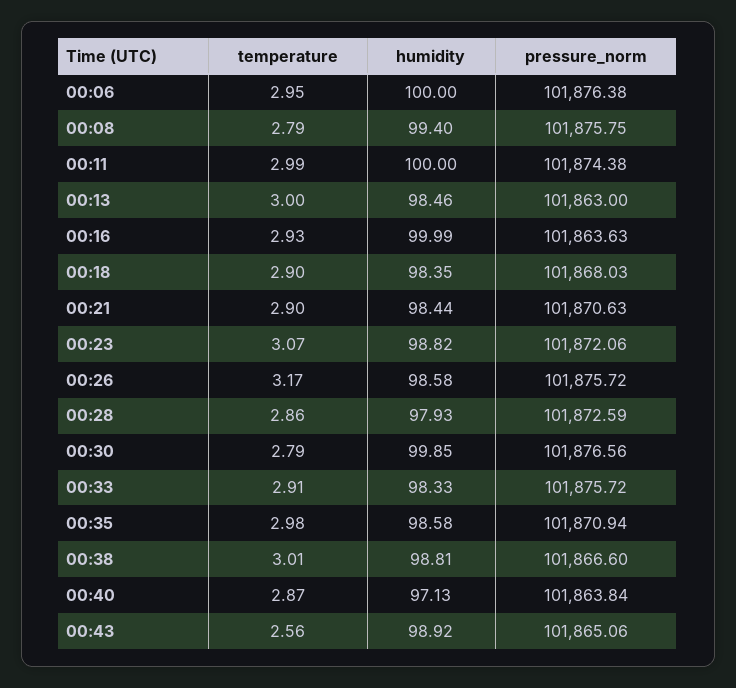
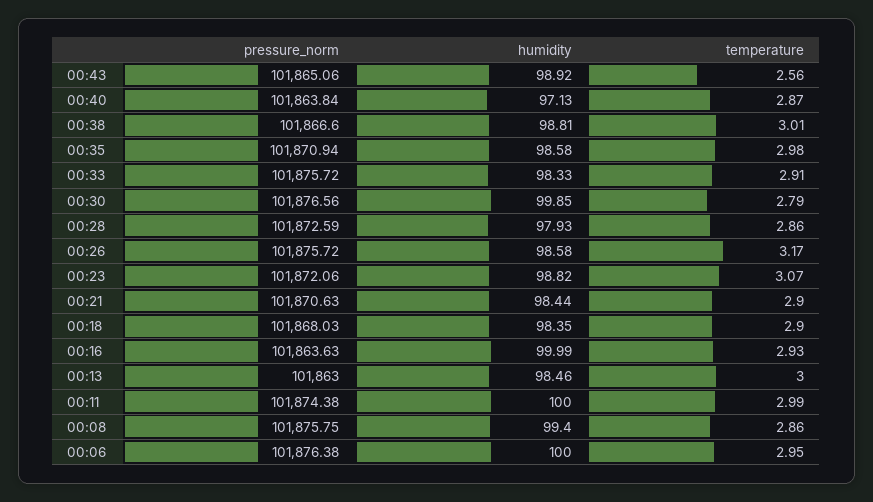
  {
    "temperature": {
      "00:06": 2.95,
-     "00:08": 2.79,
+     "00:08": 2.86,
      "00:11": 2.99,
      "00:13": 3,
      "00:16": 2.93,
      "00:18": 2.9,
      "00:21": 2.9,
      "00:23": 3.07,
      "00:26": 3.17,
      "00:28": 2.86,
      "00:30": 2.79,
      "00:33": 2.91,
      "00:35": 2.98,
      "00:38": 3.01,
      "00:40": 2.87,
      "00:43": 2.56
    },
    "humidity": {
      "00:06": 100,
      "00:08": 99.4,
      "00:11": 100,
      "00:13": 98.46,
      "00:16": 99.99,
      "00:18": 98.35,
      "00:21": 98.44,
      "00:23": 98.82,
      "00:26": 98.58,
      "00:28": 97.93,
      "00:30": 99.85,
      "00:33": 98.33,
      "00:35": 98.58,
      "00:38": 98.81,
      "00:40": 97.13,
      "00:43": 98.92
    },
    "pressure_norm": {
      "00:06": 101876.38,
      "00:08": 101875.75,
      "00:11": 101874.38,
      "00:13": 101863,
      "00:16": 101863.63,
      "00:18": 101868.03,
      "00:21": 101870.63,
      "00:23": 101872.06,
      "00:26": 101875.72,
      "00:28": 101872.59,
      "00:30": 101876.56,
      "00:33": 101875.72,
      "00:35": 101870.94,
      "00:38": 101866.6,
      "00:40": 101863.84,
      "00:43": 101865.06
    }
  }

